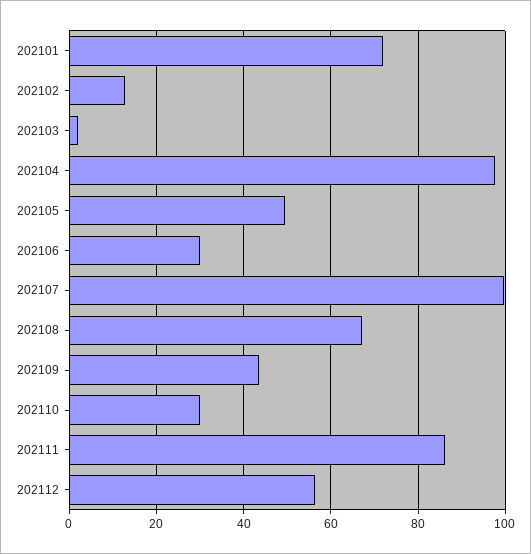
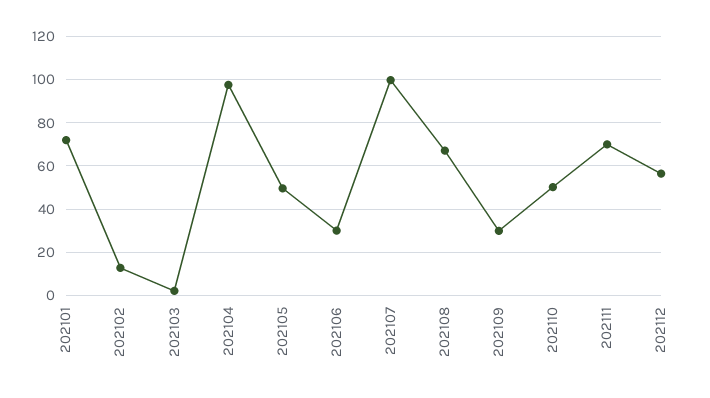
  {
    "202101": 72,
    "202102": 12,
    "202103": 2,
    "202104": 98,
    "202105": 50,
    "202106": 30,
    "202107": 100,
    "202108": 68,
-   "202109": 44,
+   "202109": 30,
-   "202110": 30,
+   "202110": 50,
-   "202111": 86,
+   "202111": 70,
    "202112": 56
  }

